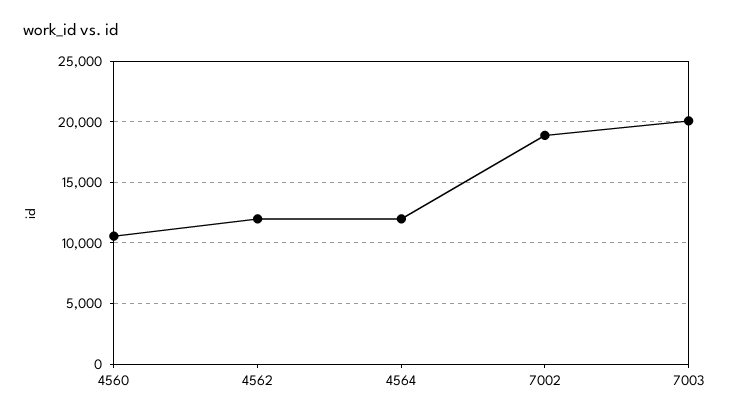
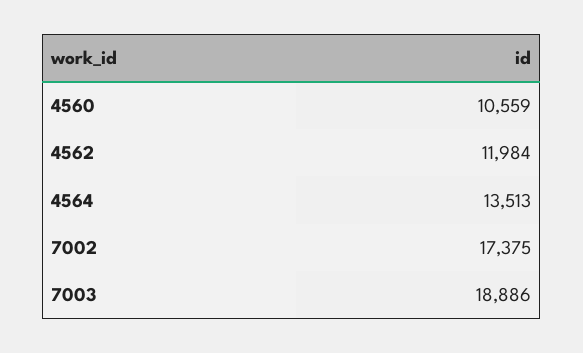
  {
    "4560": 10559,
    "4562": 11984,
-   "4564": 12000,
+   "4564": 13513,
-   "7002": 19000,
+   "7002": 17375,
-   "7003": 20000
+   "7003": 18886
  }

